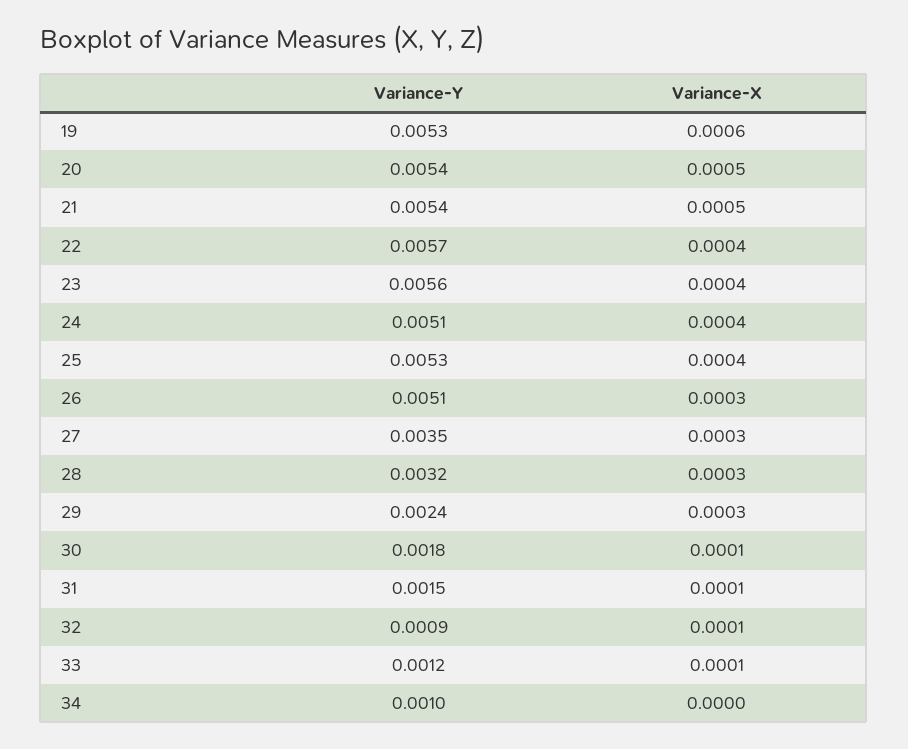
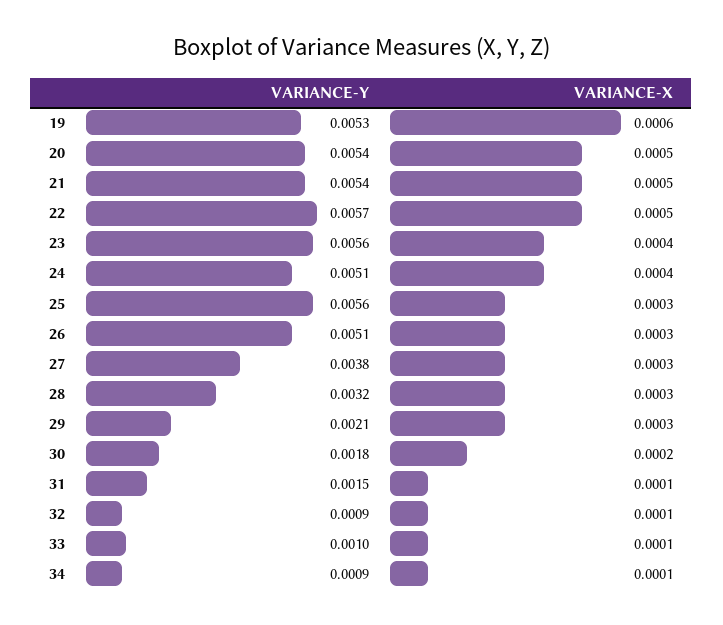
  {
    "Variance-Y": {
      "19": 0.0053,
      "20": 0.0054,
      "21": 0.0054,
      "22": 0.0057,
      "23": 0.0056,
      "24": 0.0051,
-     "25": 0.0053,
+     "25": 0.0056,
      "26": 0.0051,
-     "27": 0.0035,
+     "27": 0.0038,
      "28": 0.0032,
-     "29": 0.0024,
+     "29": 0.0021,
      "30": 0.0018,
      "31": 0.0015,
      "32": 0.0009,
-     "33": 0.0012,
+     "33": 0.001,
-     "34": 0.001
+     "34": 0.0009
    },
    "Variance-X": {
      "19": 0.0006,
      "20": 0.0005,
      "21": 0.0005,
-     "22": 0.0004,
+     "22": 0.0005,
      "23": 0.0004,
      "24": 0.0004,
-     "25": 0.0004,
+     "25": 0.0003,
      "26": 0.0003,
      "27": 0.0003,
      "28": 0.0003,
      "29": 0.0003,
-     "30": 0.0001,
+     "30": 0.0002,
      "31": 0.0001,
      "32": 0.0001,
      "33": 0.0001,
-     "34": 0
+     "34": 0.0001
    }
  }

